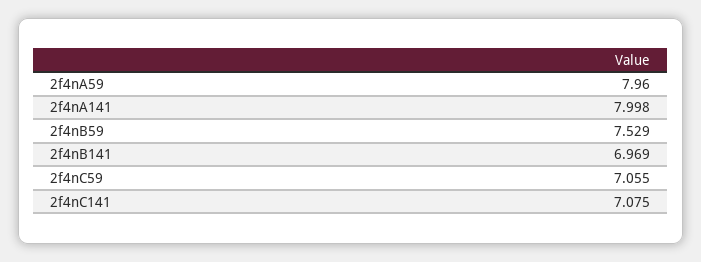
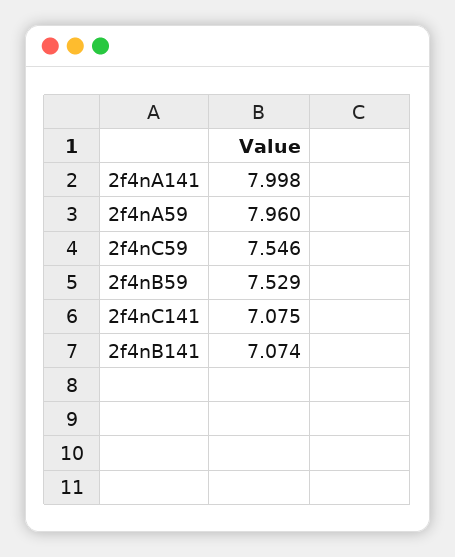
  {
    "2f4nA59": 7.96,
    "2f4nA141": 7.998,
    "2f4nB59": 7.529,
-   "2f4nB141": 6.969,
+   "2f4nB141": 7.074,
-   "2f4nC59": 7.055,
+   "2f4nC59": 7.546,
    "2f4nC141": 7.075
  }

